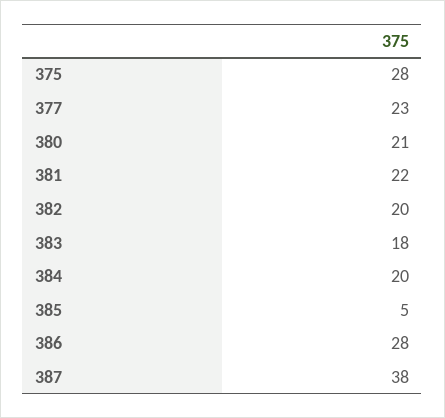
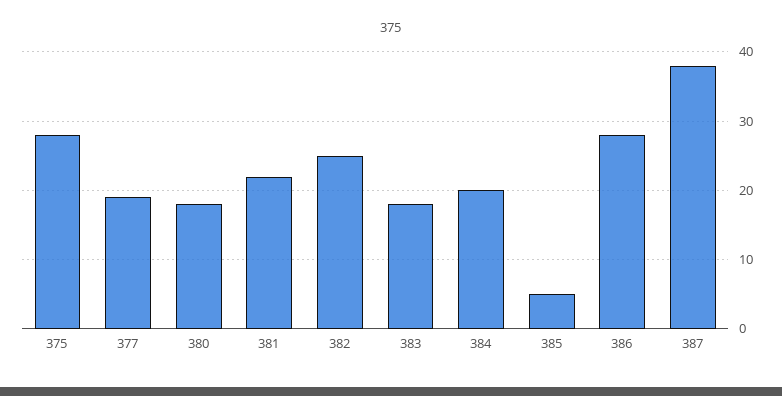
  {
    "375": 28,
-   "377": 23,
+   "377": 19,
-   "380": 21,
+   "380": 18,
    "381": 22,
-   "382": 20,
+   "382": 25,
    "383": 18,
    "384": 20,
    "385": 5,
    "386": 28,
    "387": 38
  }

